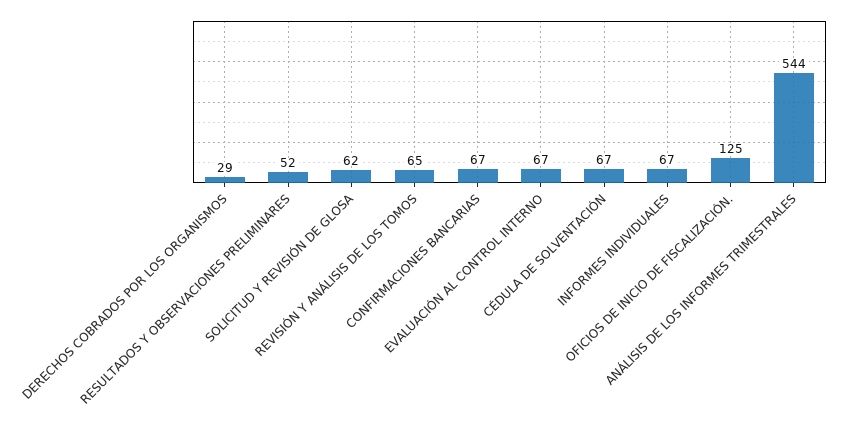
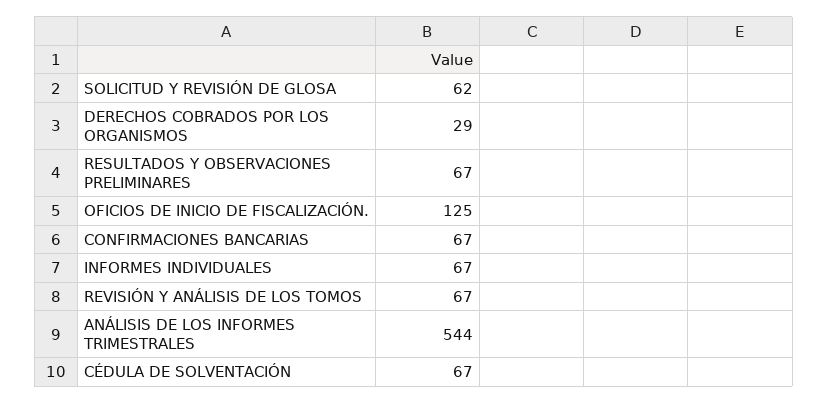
  {
    "DERECHOS COBRADOS POR LOS ORGANISMOS": 29,
-   "RESULTADOS Y OBSERVACIONES PRELIMINARES": 52,
+   "RESULTADOS Y OBSERVACIONES PRELIMINARES": 67,
    "SOLICITUD Y REVISIÓN DE GLOSA": 62,
-   "REVISIÓN Y ANÁLISIS DE LOS TOMOS": 65,
+   "REVISIÓN Y ANÁLISIS DE LOS TOMOS": 67,
    "CONFIRMACIONES BANCARIAS": 67,
-   "EVALUACIÓN AL CONTROL INTERNO": 67,
    "CÉDULA DE SOLVENTACIÓN": 67,
    "INFORMES INDIVIDUALES": 67,
    "OFICIOS DE INICIO DE FISCALIZACIÓN.": 125,
    "ANÁLISIS DE LOS INFORMES TRIMESTRALES": 544
  }

